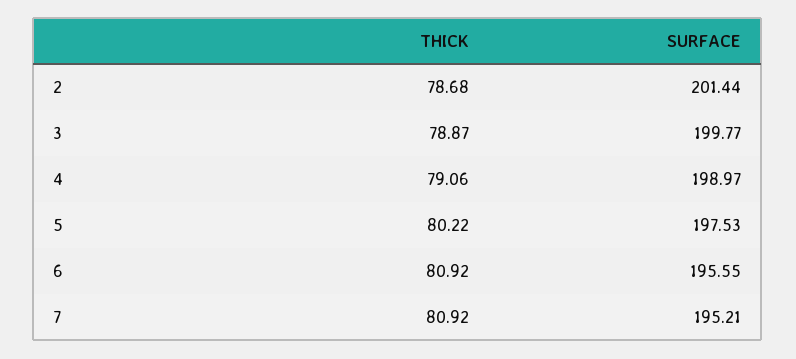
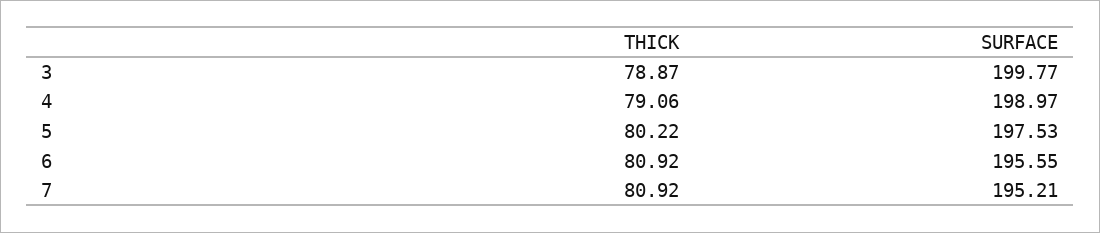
  {
    "THICK": {
-     "2": 78.68,
      "3": 78.87,
      "4": 79.06,
      "5": 80.22,
      "6": 80.92,
      "7": 80.92
    },
    "SURFACE": {
-     "2": 201.44,
      "3": 199.77,
      "4": 198.97,
      "5": 197.53,
      "6": 195.55,
      "7": 195.21
    }
  }

